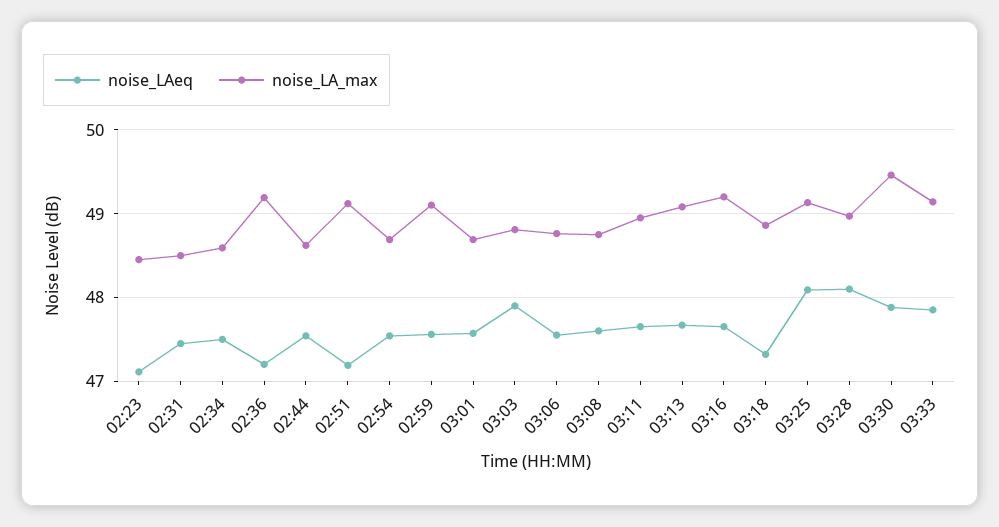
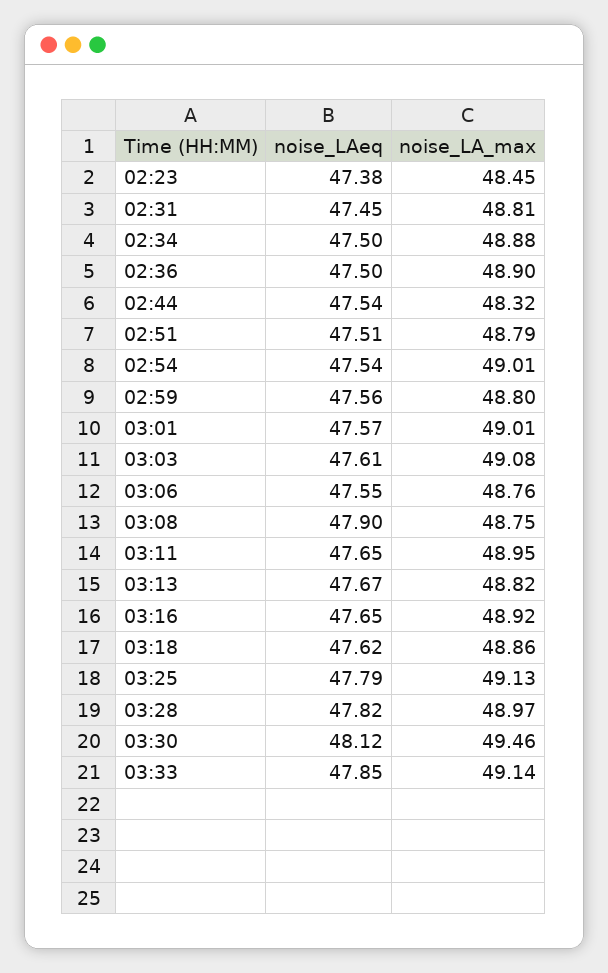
  {
    "noise_LAeq": {
-     "02:23": 47.1,
+     "02:23": 47.38,
      "02:31": 47.45,
      "02:34": 47.5,
-     "02:36": 47.2,
+     "02:36": 47.5,
      "02:44": 47.54,
-     "02:51": 47.2,
+     "02:51": 47.51,
      "02:54": 47.54,
      "02:59": 47.56,
      "03:01": 47.57,
-     "03:03": 47.9,
+     "03:03": 47.61,
      "03:06": 47.55,
-     "03:08": 47.6,
+     "03:08": 47.9,
      "03:11": 47.65,
      "03:13": 47.67,
      "03:16": 47.65,
-     "03:18": 47.3,
+     "03:18": 47.62,
-     "03:25": 48.1,
+     "03:25": 47.79,
-     "03:28": 48.1,
+     "03:28": 47.82,
-     "03:30": 47.9,
+     "03:30": 48.12,
      "03:33": 47.85
    },
    "noise_LA_max": {
      "02:23": 48.45,
-     "02:31": 48.5,
+     "02:31": 48.81,
-     "02:34": 48.6,
+     "02:34": 48.88,
-     "02:36": 49.2,
+     "02:36": 48.9,
-     "02:44": 48.6,
+     "02:44": 48.32,
-     "02:51": 49.1,
+     "02:51": 48.79,
-     "02:54": 48.7,
+     "02:54": 49.01,
-     "02:59": 49.1,
+     "02:59": 48.8,
-     "03:01": 48.7,
+     "03:01": 49.01,
-     "03:03": 48.8,
+     "03:03": 49.08,
      "03:06": 48.76,
      "03:08": 48.75,
      "03:11": 48.95,
-     "03:13": 49.1,
+     "03:13": 48.82,
-     "03:16": 49.2,
+     "03:16": 48.92,
      "03:18": 48.86,
      "03:25": 49.13,
      "03:28": 48.97,
      "03:30": 49.46,
      "03:33": 49.14
    }
  }

